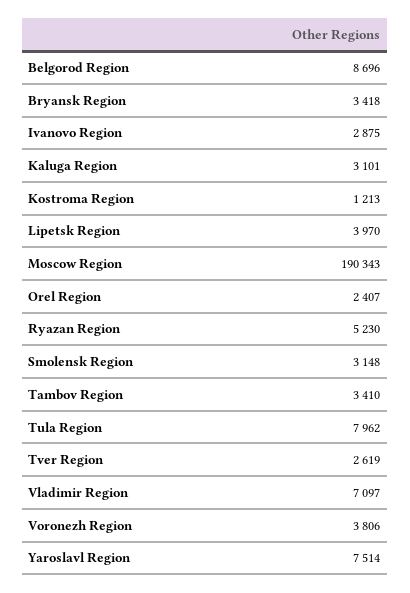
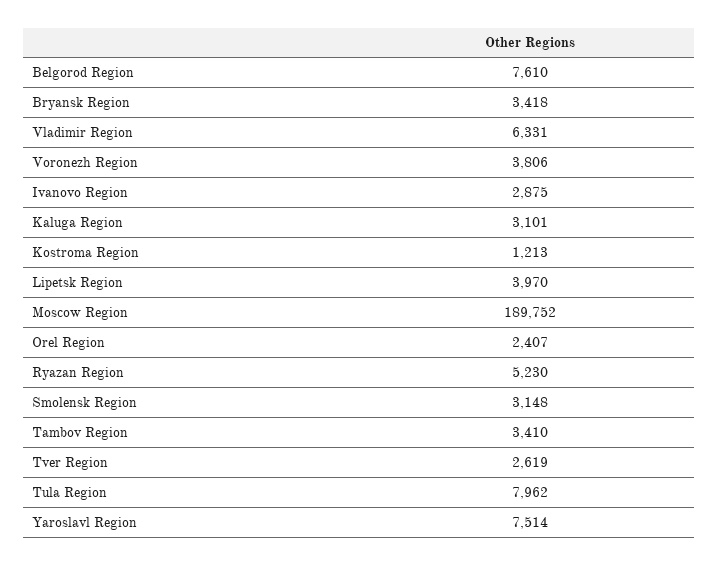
  {
-   "Belgorod Region": 8696,
+   "Belgorod Region": 7610,
    "Bryansk Region": 3418,
    "Ivanovo Region": 2875,
    "Kaluga Region": 3101,
    "Kostroma Region": 1213,
    "Lipetsk Region": 3970,
-   "Moscow Region": 190343,
+   "Moscow Region": 189752,
    "Orel Region": 2407,
    "Ryazan Region": 5230,
    "Smolensk Region": 3148,
    "Tambov Region": 3410,
    "Tula Region": 7962,
    "Tver Region": 2619,
-   "Vladimir Region": 7097,
+   "Vladimir Region": 6331,
    "Voronezh Region": 3806,
    "Yaroslavl Region": 7514
  }

